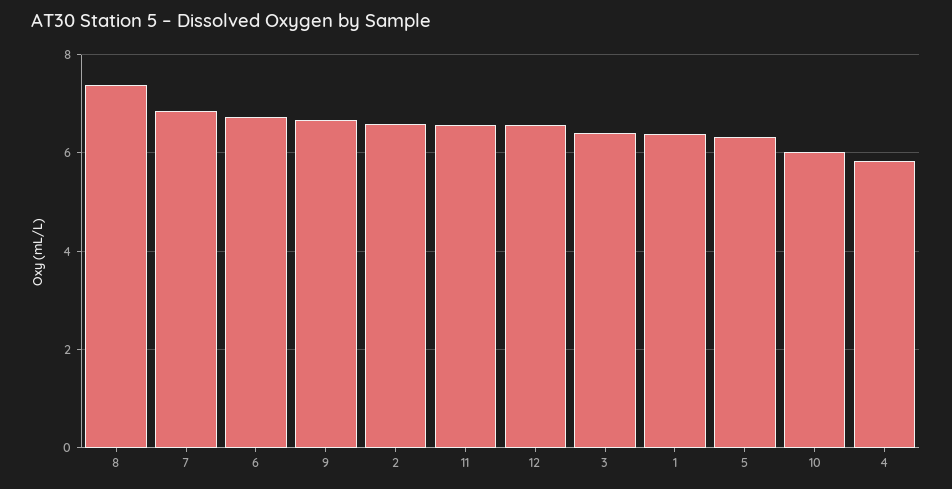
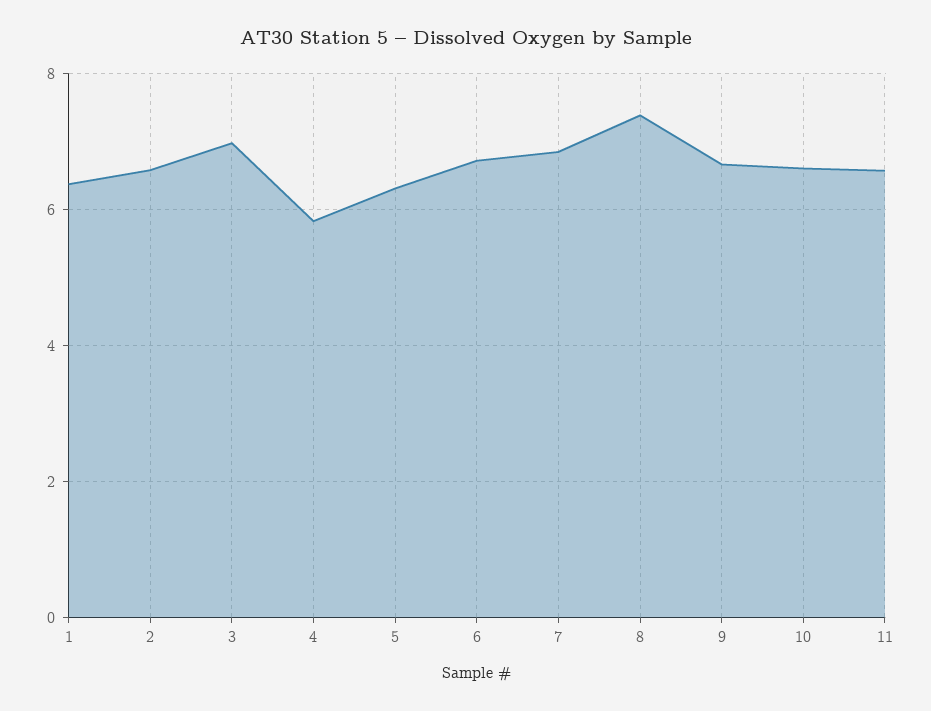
  {
    "8": 7.4,
    "7": 6.8,
    "6": 6.8,
    "9": 6.6,
    "2": 6.6,
    "11": 6.6,
-   "12": 6.6,
-   "3": 6.4,
+   "3": 7,
    "1": 6.4,
    "5": 6.4,
-   "10": 6,
+   "10": 6.6,
    "4": 5.8
  }

